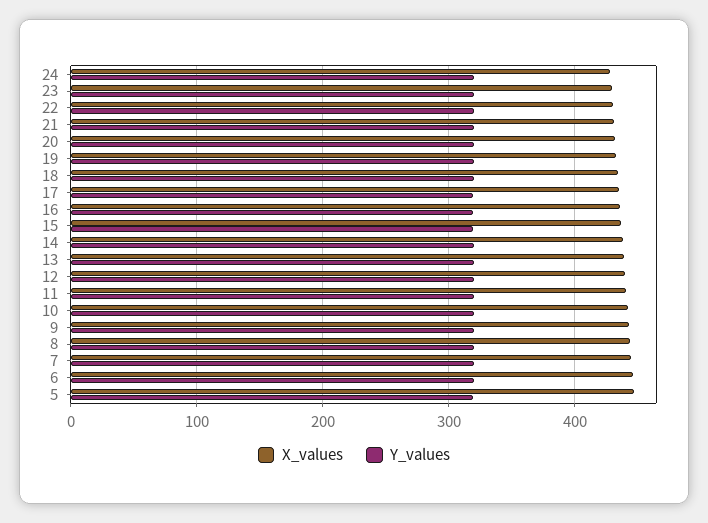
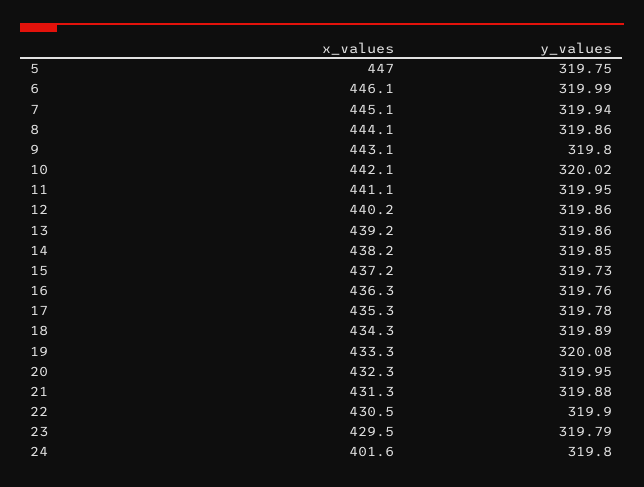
  {
    "X_values": {
-     "24": 430,
+     "24": 401.6,
      "23": 429.5,
      "22": 430.5,
      "21": 431.3,
      "20": 432.3,
      "19": 433.3,
      "18": 434.3,
      "17": 435.3,
      "16": 436.3,
      "15": 437.2,
      "14": 438.2,
      "13": 439.2,
      "12": 440.2,
      "11": 441.1,
      "10": 442.1,
      "9": 443.1,
      "8": 444.1,
      "7": 445.1,
      "6": 446.1,
      "5": 447
    },
    "Y_values": {
      "24": 319.8,
      "23": 319.79,
      "22": 319.9,
      "21": 319.88,
      "20": 319.95,
      "19": 320.08,
      "18": 319.89,
      "17": 319.78,
      "16": 319.76,
      "15": 319.73,
      "14": 319.85,
      "13": 319.86,
      "12": 319.86,
      "11": 319.95,
      "10": 320.02,
      "9": 319.8,
      "8": 319.86,
      "7": 319.94,
      "6": 319.99,
      "5": 319.75
    }
  }

